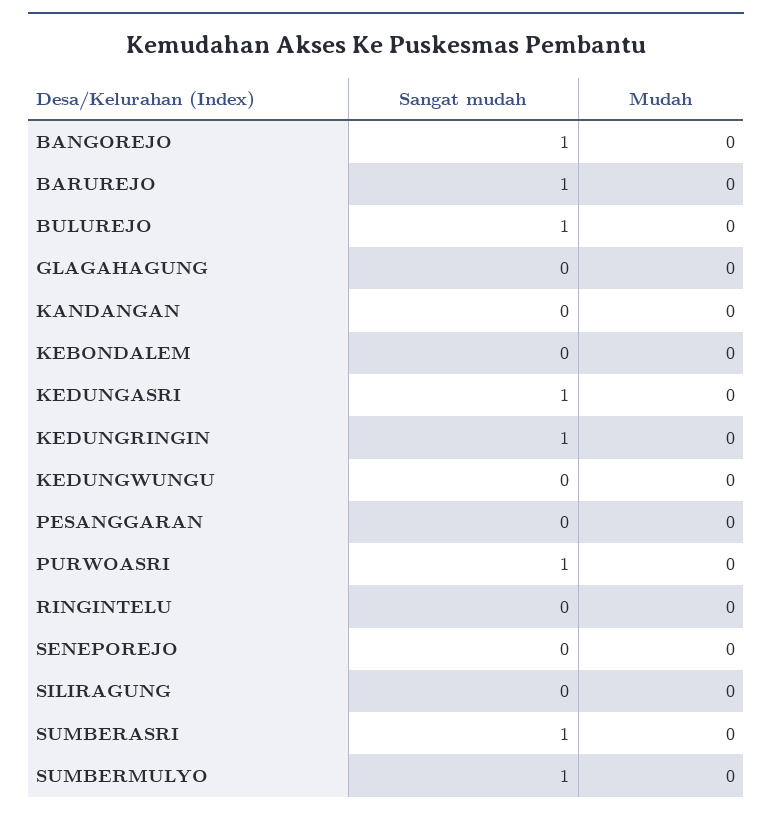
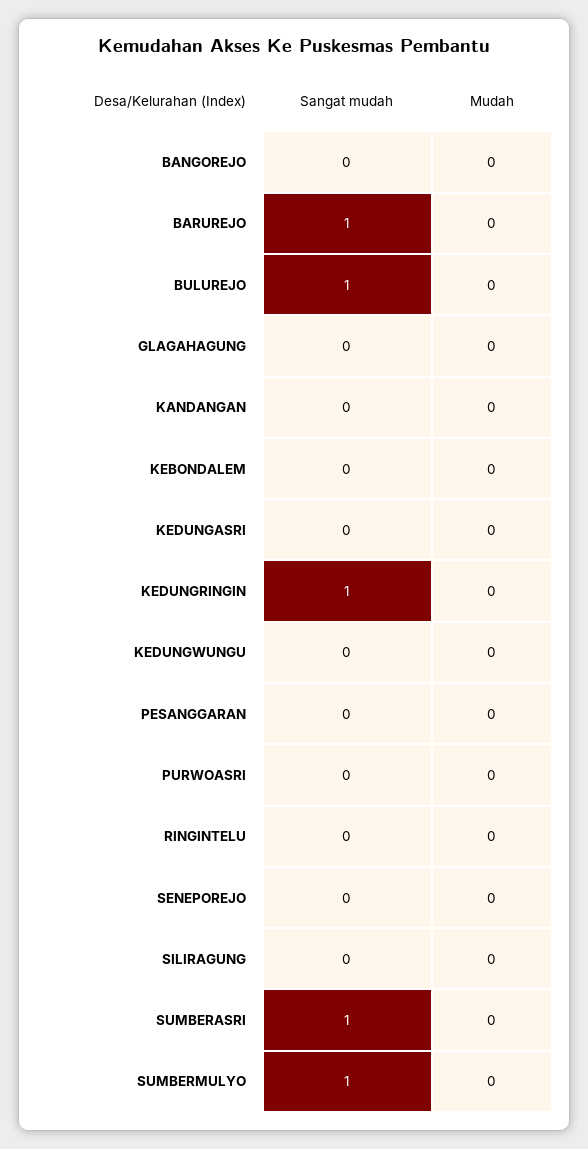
  {
    "Sangat mudah": {
-     "BANGOREJO": 1,
+     "BANGOREJO": 0,
      "BARUREJO": 1,
      "BULUREJO": 1,
      "GLAGAHAGUNG": 0,
      "KANDANGAN": 0,
      "KEBONDALEM": 0,
-     "KEDUNGASRI": 1,
+     "KEDUNGASRI": 0,
      "KEDUNGRINGIN": 1,
      "KEDUNGWUNGU": 0,
      "PESANGGARAN": 0,
-     "PURWOASRI": 1,
+     "PURWOASRI": 0,
      "RINGINTELU": 0,
      "SENEPOREJO": 0,
      "SILIRAGUNG": 0,
      "SUMBERASRI": 1,
      "SUMBERMULYO": 1
    },
    "Mudah": {
      "BANGOREJO": 0,
      "BARUREJO": 0,
      "BULUREJO": 0,
      "GLAGAHAGUNG": 0,
      "KANDANGAN": 0,
      "KEBONDALEM": 0,
      "KEDUNGASRI": 0,
      "KEDUNGRINGIN": 0,
      "KEDUNGWUNGU": 0,
      "PESANGGARAN": 0,
      "PURWOASRI": 0,
      "RINGINTELU": 0,
      "SENEPOREJO": 0,
      "SILIRAGUNG": 0,
      "SUMBERASRI": 0,
      "SUMBERMULYO": 0
    }
  }

